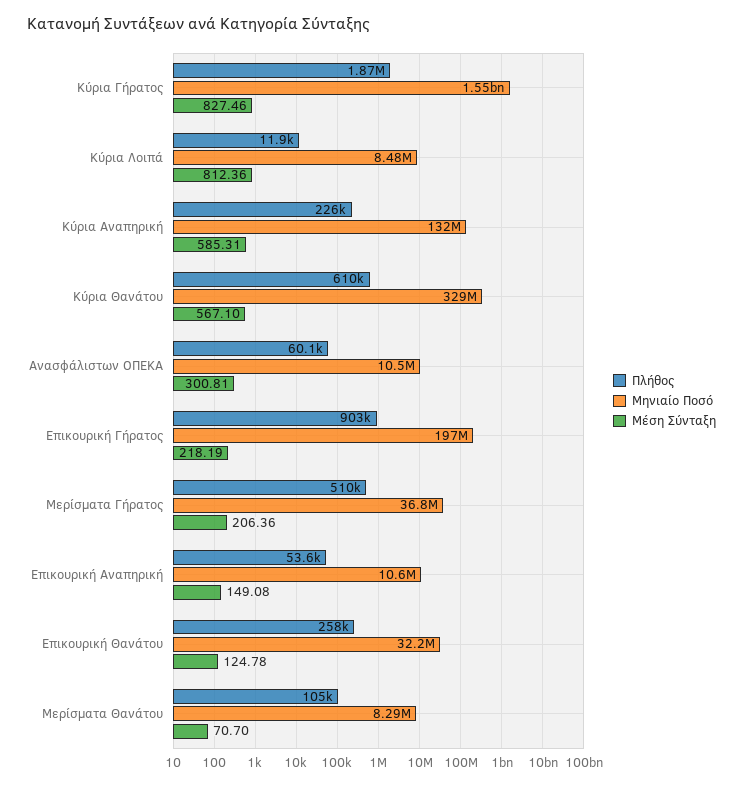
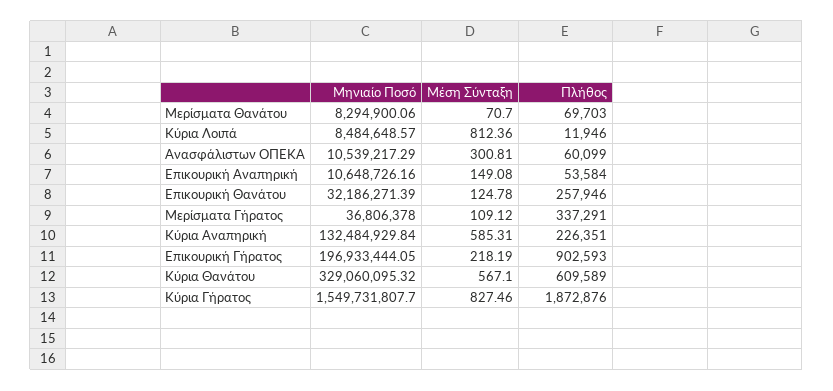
  {
    "Πλήθος": {
      "Κύρια Γήρατος": 1872876,
      "Κύρια Λοιπά": 11946,
      "Κύρια Αναπηρική": 226351,
      "Κύρια Θανάτου": 609589,
      "Ανασφάλιστων ΟΠΕΚΑ": 60099,
      "Επικουρική Γήρατος": 902593,
-     "Μερίσματα Γήρατος": 510000,
+     "Μερίσματα Γήρατος": 337291,
      "Επικουρική Αναπηρική": 53584,
      "Επικουρική Θανάτου": 257946,
-     "Μερίσματα Θανάτου": 105000
+     "Μερίσματα Θανάτου": 69703
    },
    "Μηνιαίο Ποσό": {
      "Κύρια Γήρατος": 1549731807.7,
      "Κύρια Λοιπά": 8484648.57,
      "Κύρια Αναπηρική": 132484929.84,
      "Κύρια Θανάτου": 329060095.32,
      "Ανασφάλιστων ΟΠΕΚΑ": 10539217.29,
      "Επικουρική Γήρατος": 196933444.05,
      "Μερίσματα Γήρατος": 36806378,
      "Επικουρική Αναπηρική": 10648726.16,
      "Επικουρική Θανάτου": 32186271.39,
      "Μερίσματα Θανάτου": 8294900.06
    },
    "Μέση Σύνταξη": {
      "Κύρια Γήρατος": 827.46,
      "Κύρια Λοιπά": 812.36,
      "Κύρια Αναπηρική": 585.31,
      "Κύρια Θανάτου": 567.1,
      "Ανασφάλιστων ΟΠΕΚΑ": 300.81,
      "Επικουρική Γήρατος": 218.19,
-     "Μερίσματα Γήρατος": 206.36,
+     "Μερίσματα Γήρατος": 109.12,
      "Επικουρική Αναπηρική": 149.08,
      "Επικουρική Θανάτου": 124.78,
      "Μερίσματα Θανάτου": 70.7
    }
  }

